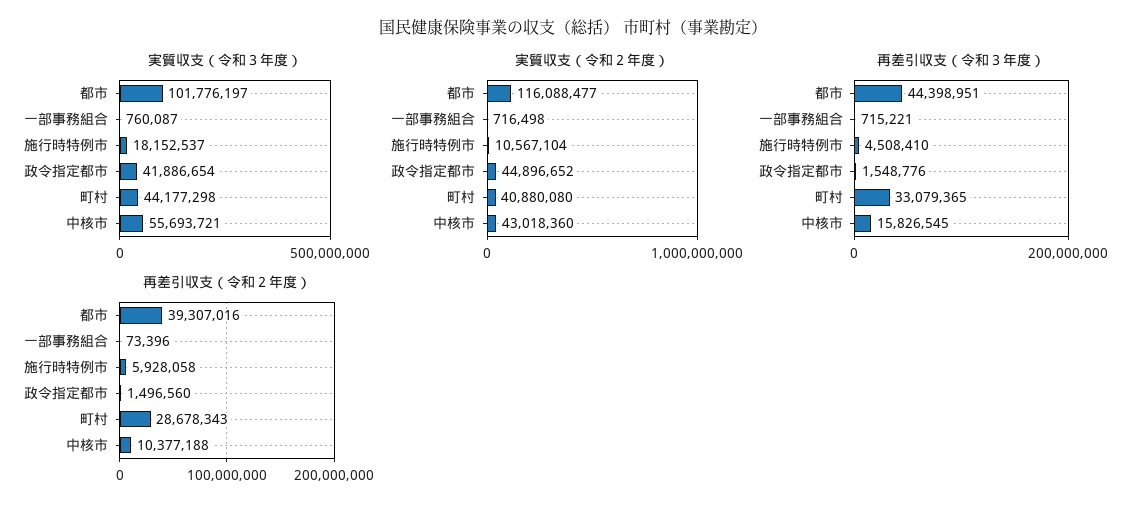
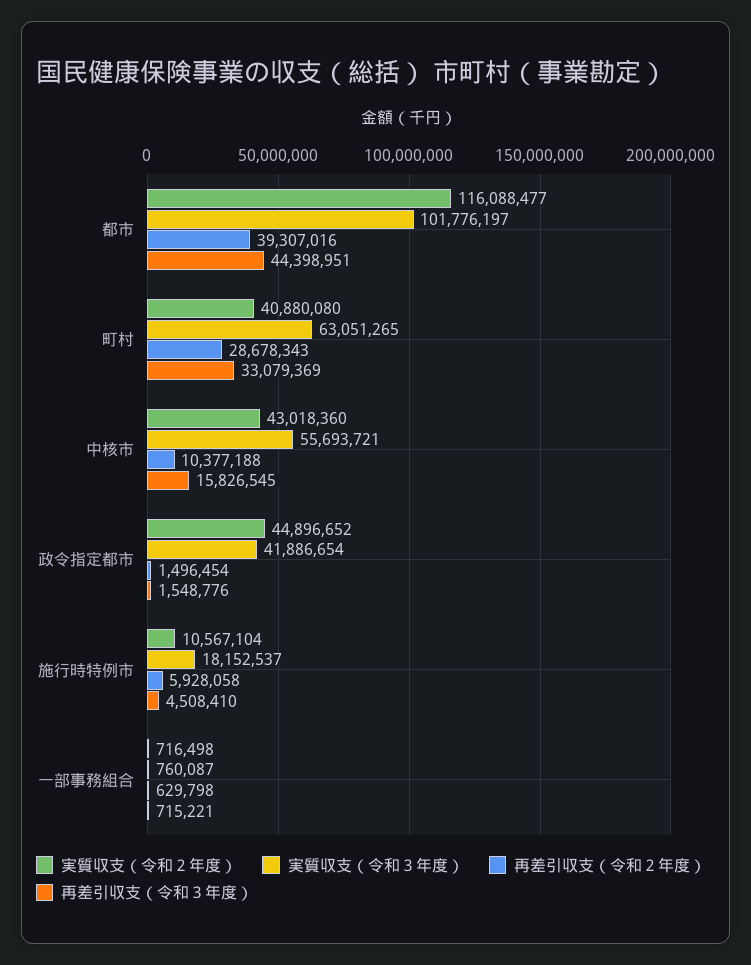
  {
    "実質収支（令和３年度）": {
      "都市": 101776197,
      "一部事務組合": 760087,
      "施行時特例市": 18152537,
      "政令指定都市": 41886654,
-     "町村": 44177298,
+     "町村": 63051265,
      "中核市": 55693721
    },
    "実質収支（令和２年度）": {
      "都市": 116088477,
      "一部事務組合": 716498,
      "施行時特例市": 10567104,
      "政令指定都市": 44896652,
      "町村": 40880080,
      "中核市": 43018360
    },
    "再差引収支（令和３年度）": {
      "都市": 44398951,
      "一部事務組合": 715221,
      "施行時特例市": 4508410,
      "政令指定都市": 1548776,
-     "町村": 33079365,
+     "町村": 33079369,
      "中核市": 15826545
    },
    "再差引収支（令和２年度）": {
      "都市": 39307016,
-     "一部事務組合": 73396,
+     "一部事務組合": 629798,
      "施行時特例市": 5928058,
-     "政令指定都市": 1496560,
+     "政令指定都市": 1496454,
      "町村": 28678343,
      "中核市": 10377188
    }
  }

